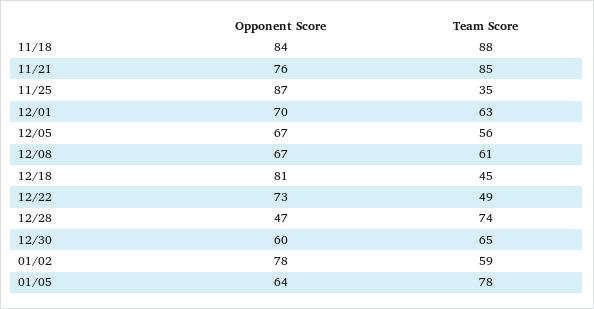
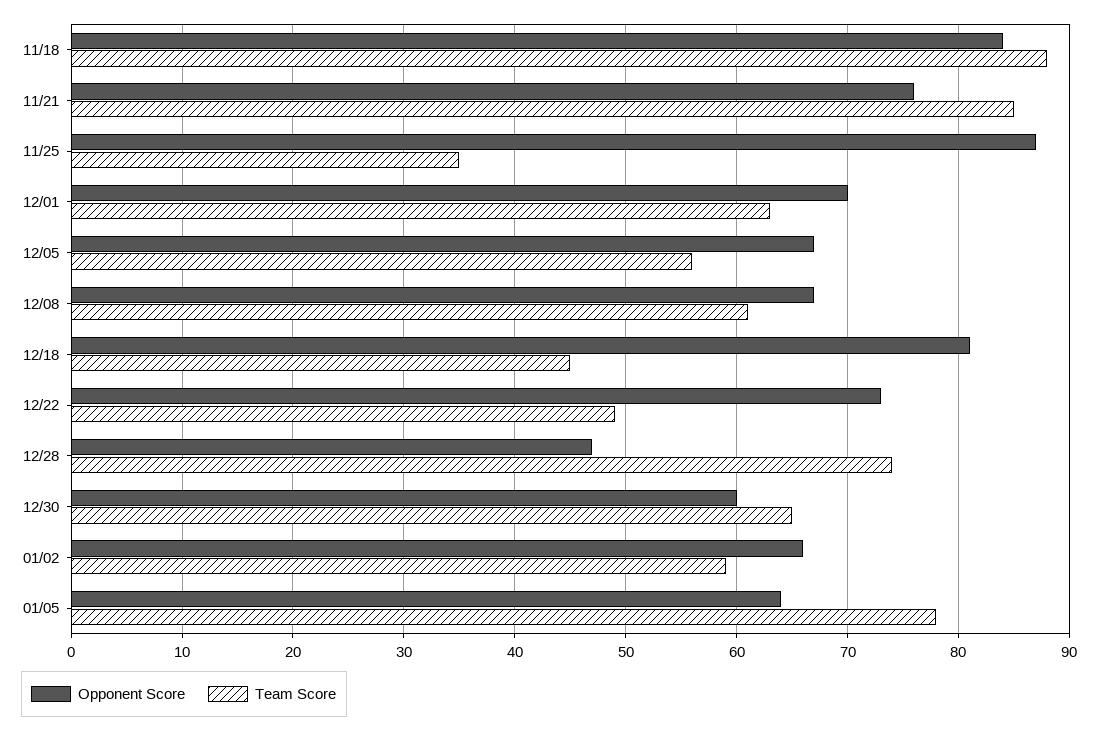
  {
    "Opponent Score": {
      "11/18": 84,
      "11/21": 76,
      "11/25": 87,
      "12/01": 70,
      "12/05": 67,
      "12/08": 67,
      "12/18": 81,
      "12/22": 73,
      "12/28": 47,
      "12/30": 60,
-     "01/02": 78,
+     "01/02": 66,
      "01/05": 64
    },
    "Team Score": {
      "11/18": 88,
      "11/21": 85,
      "11/25": 35,
      "12/01": 63,
      "12/05": 56,
      "12/08": 61,
      "12/18": 45,
      "12/22": 49,
      "12/28": 74,
      "12/30": 65,
      "01/02": 59,
      "01/05": 78
    }
  }

